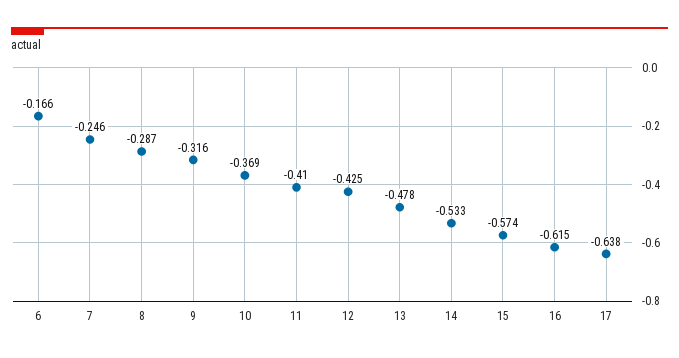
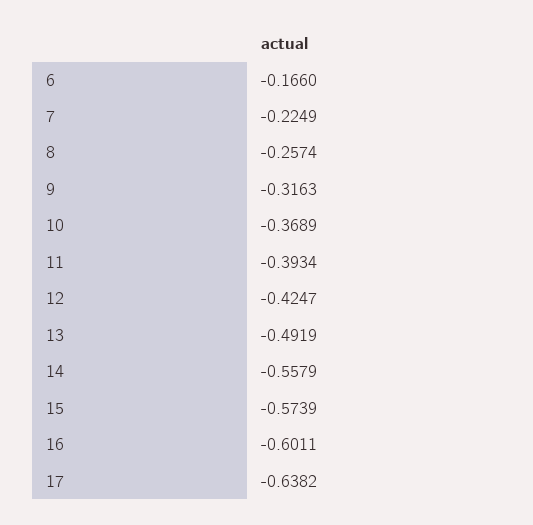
  {
    "6": -0.166,
-   "7": -0.246,
+   "7": -0.2249,
-   "8": -0.287,
+   "8": -0.2574,
    "9": -0.3163,
    "10": -0.3689,
-   "11": -0.41,
+   "11": -0.3934,
    "12": -0.4247,
-   "13": -0.478,
+   "13": -0.4919,
-   "14": -0.533,
+   "14": -0.5579,
    "15": -0.5739,
-   "16": -0.615,
+   "16": -0.6011,
    "17": -0.6382
  }

